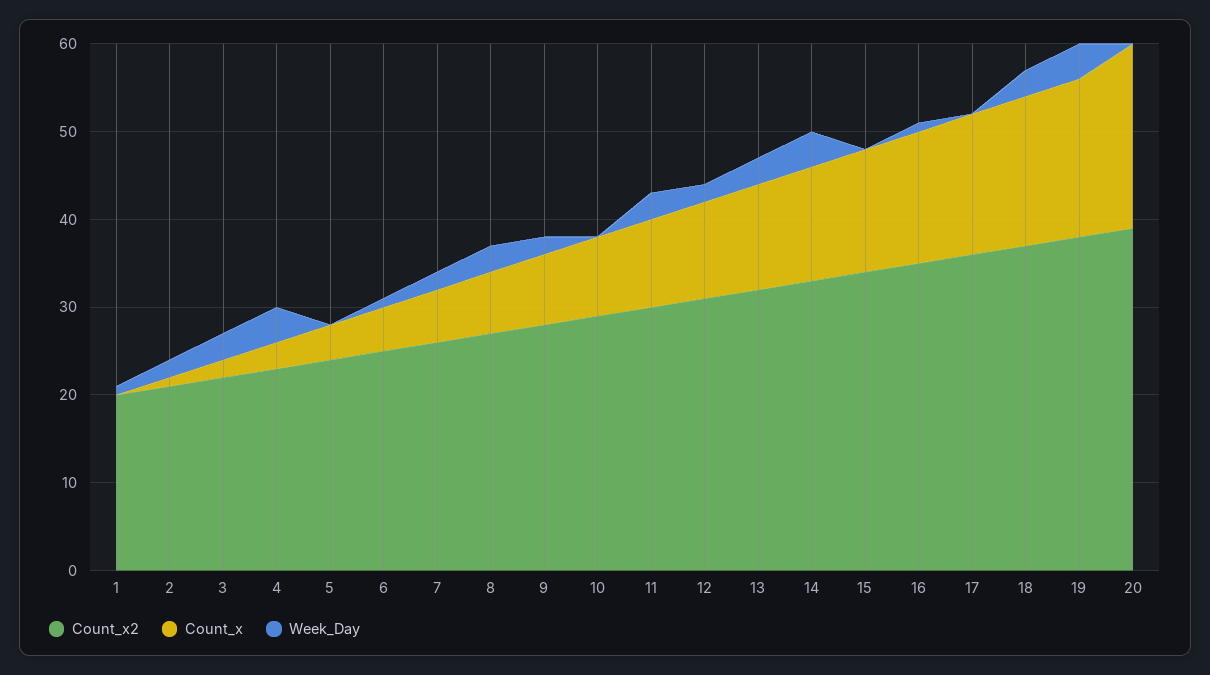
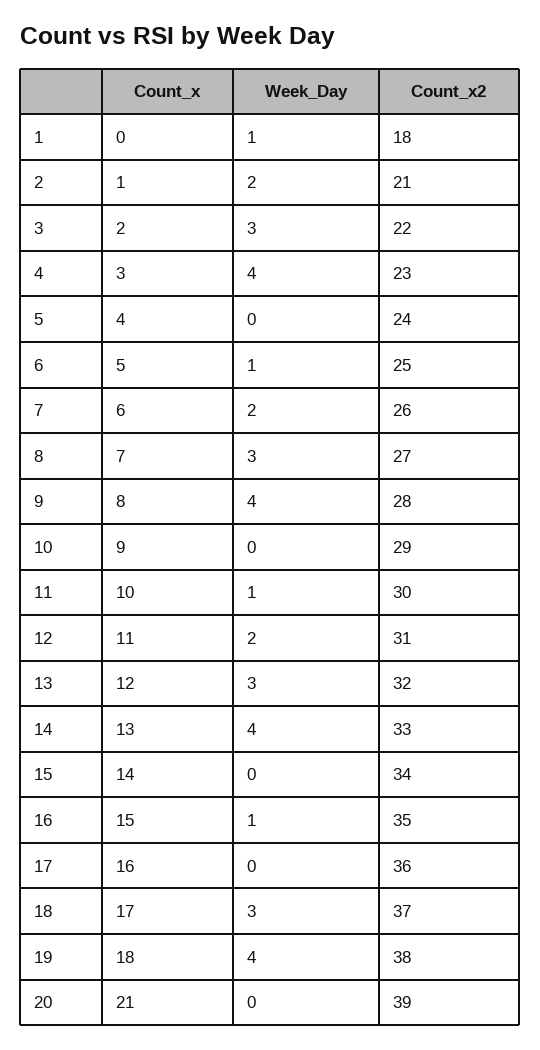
  {
    "Count_x2": {
-     "1": 20,
+     "1": 18,
      "2": 21,
      "3": 22,
      "4": 23,
      "5": 24,
      "6": 25,
      "7": 26,
      "8": 27,
      "9": 28,
      "10": 29,
      "11": 30,
      "12": 31,
      "13": 32,
      "14": 33,
      "15": 34,
      "16": 35,
      "17": 36,
      "18": 37,
      "19": 38,
      "20": 39
    },
    "Count_x": {
      "1": 0,
      "2": 1,
      "3": 2,
      "4": 3,
      "5": 4,
      "6": 5,
      "7": 6,
      "8": 7,
      "9": 8,
      "10": 9,
      "11": 10,
      "12": 11,
      "13": 12,
      "14": 13,
      "15": 14,
      "16": 15,
      "17": 16,
      "18": 17,
      "19": 18,
      "20": 21
    },
    "Week_Day": {
      "1": 1,
      "2": 2,
      "3": 3,
      "4": 4,
      "5": 0,
      "6": 1,
      "7": 2,
      "8": 3,
-     "9": 2,
+     "9": 4,
      "10": 0,
-     "11": 3,
+     "11": 1,
      "12": 2,
      "13": 3,
      "14": 4,
      "15": 0,
      "16": 1,
      "17": 0,
      "18": 3,
      "19": 4,
      "20": 0
    }
  }

